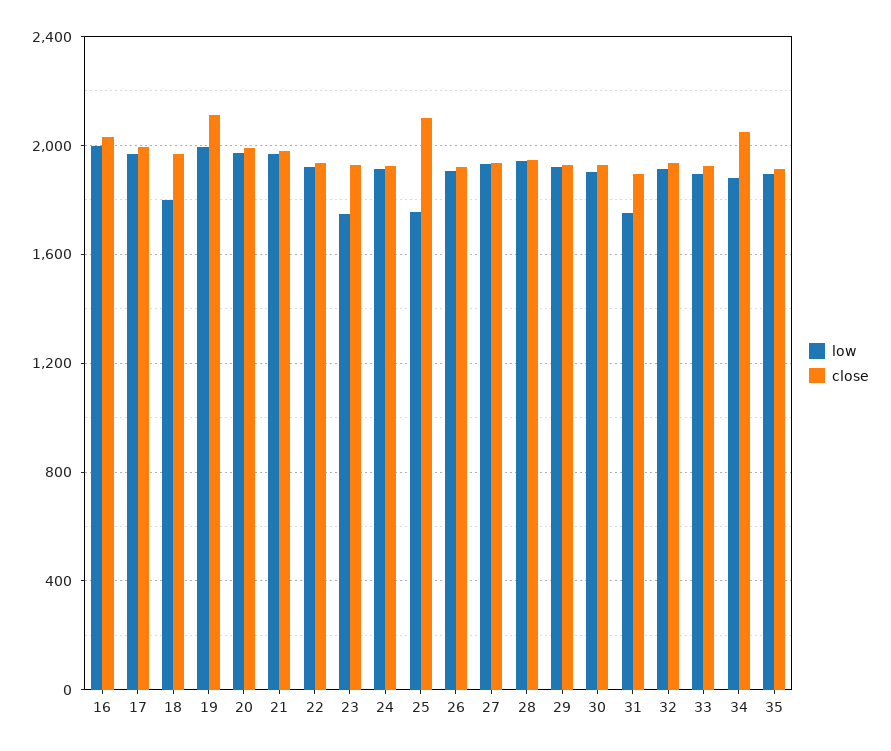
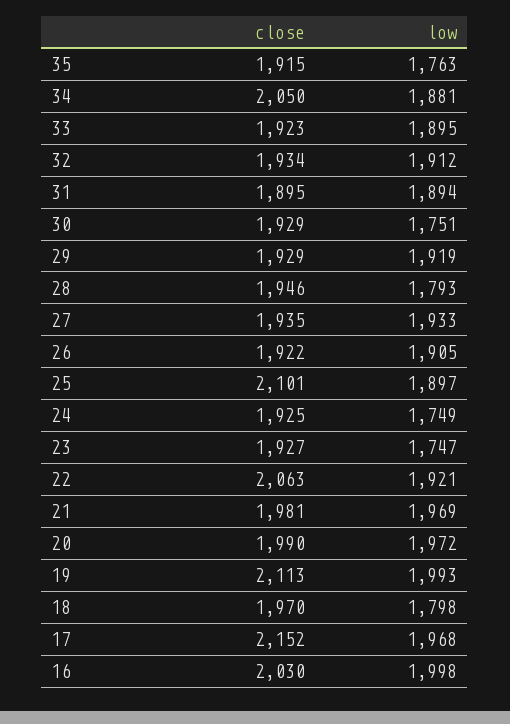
  {
    "low": {
      "16": 1998,
      "17": 1968,
      "18": 1798,
      "19": 1993,
      "20": 1972,
      "21": 1969,
      "22": 1921,
      "23": 1747,
-     "24": 1900,
+     "24": 1749,
-     "25": 1750,
+     "25": 1897,
      "26": 1905,
      "27": 1933,
-     "28": 1950,
+     "28": 1793,
      "29": 1919,
-     "30": 1900,
+     "30": 1751,
-     "31": 1750,
+     "31": 1894,
      "32": 1912,
      "33": 1895,
      "34": 1881,
-     "35": 1900
+     "35": 1763
    },
    "close": {
      "16": 2030,
-     "17": 2000,
+     "17": 2152,
      "18": 1970,
      "19": 2113,
      "20": 1990,
      "21": 1981,
-     "22": 1950,
+     "22": 2063,
      "23": 1927,
      "24": 1925,
      "25": 2101,
      "26": 1922,
      "27": 1935,
      "28": 1946,
      "29": 1929,
      "30": 1929,
      "31": 1895,
      "32": 1934,
      "33": 1923,
      "34": 2050,
      "35": 1915
    }
  }

